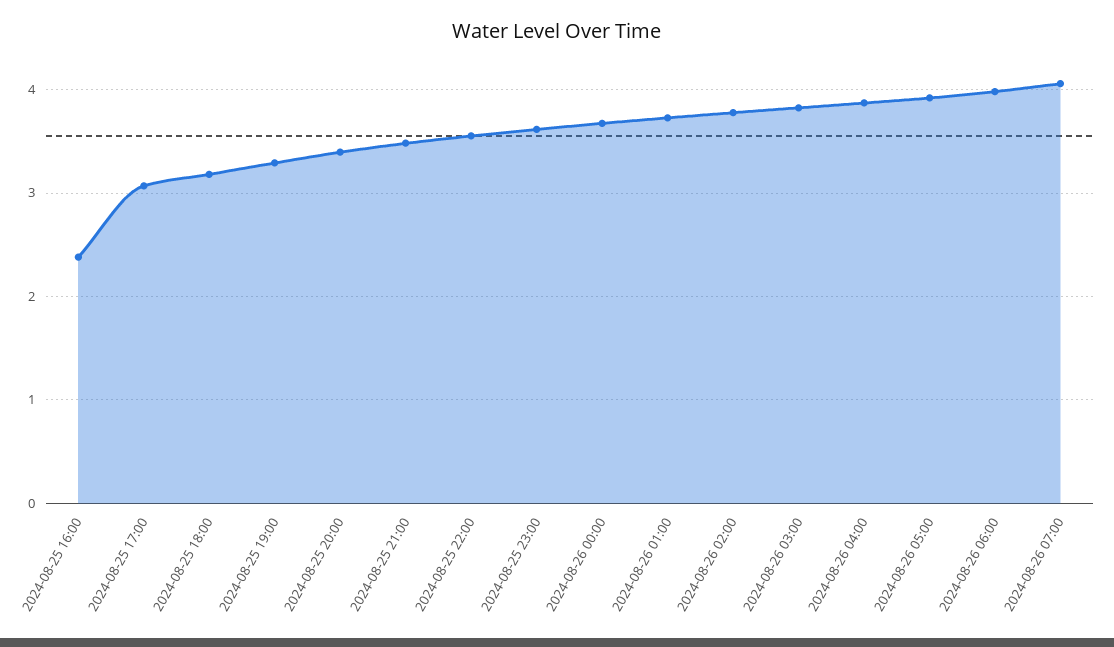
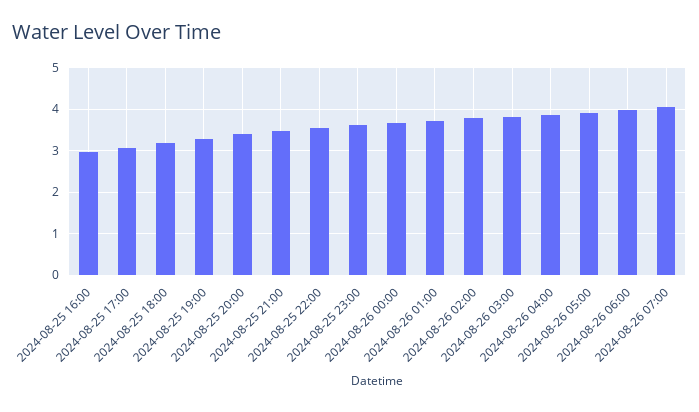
  {
-   "2024-08-25 16:00": 2.4,
+   "2024-08-25 16:00": 3,
    "2024-08-25 17:00": 3.1,
    "2024-08-25 18:00": 3.2,
    "2024-08-25 19:00": 3.3,
    "2024-08-25 20:00": 3.4,
    "2024-08-25 21:00": 3.5,
    "2024-08-25 22:00": 3.6,
    "2024-08-25 23:00": 3.6,
    "2024-08-26 00:00": 3.7,
    "2024-08-26 01:00": 3.7,
    "2024-08-26 02:00": 3.8,
    "2024-08-26 03:00": 3.8,
    "2024-08-26 04:00": 3.9,
    "2024-08-26 05:00": 3.9,
    "2024-08-26 06:00": 4,
    "2024-08-26 07:00": 4.1
  }

